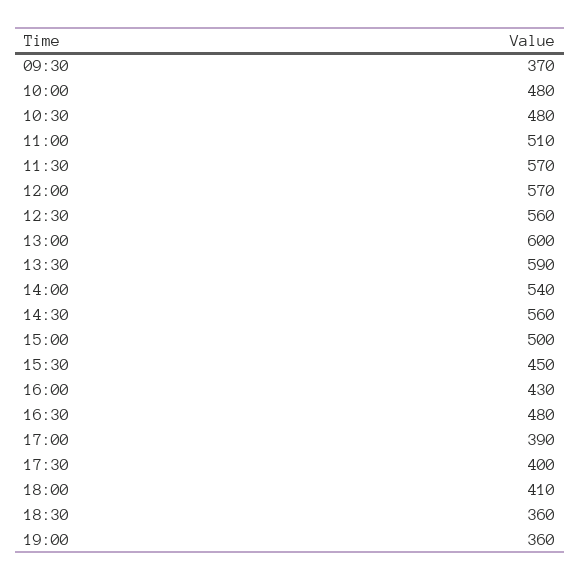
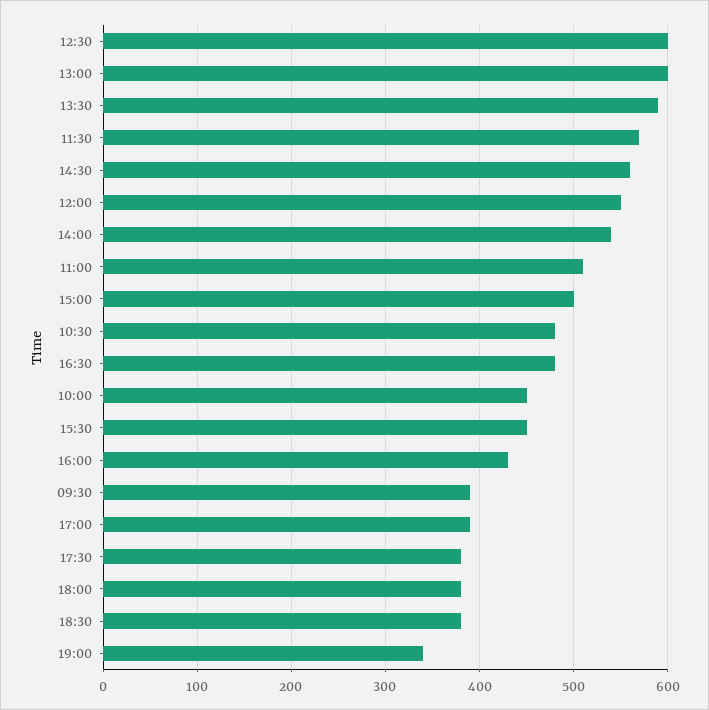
  {
-   "09:30": 370,
+   "09:30": 390,
-   "10:00": 480,
+   "10:00": 450,
    "10:30": 480,
    "11:00": 510,
    "11:30": 570,
-   "12:00": 570,
+   "12:00": 550,
-   "12:30": 560,
+   "12:30": 600,
    "13:00": 600,
    "13:30": 590,
    "14:00": 540,
    "14:30": 560,
    "15:00": 500,
    "15:30": 450,
    "16:00": 430,
    "16:30": 480,
    "17:00": 390,
-   "17:30": 400,
+   "17:30": 380,
-   "18:00": 410,
+   "18:00": 380,
-   "18:30": 360,
+   "18:30": 380,
-   "19:00": 360
+   "19:00": 340
  }

